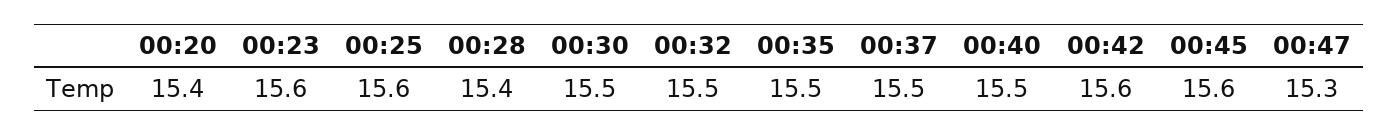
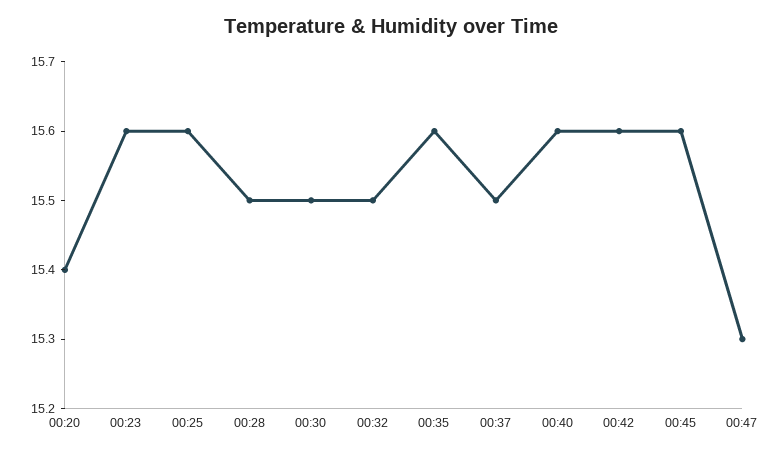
  {
    "00:20": 15.4,
    "00:23": 15.6,
    "00:25": 15.6,
-   "00:28": 15.4,
+   "00:28": 15.5,
    "00:30": 15.5,
    "00:32": 15.5,
-   "00:35": 15.5,
+   "00:35": 15.6,
    "00:37": 15.5,
-   "00:40": 15.5,
+   "00:40": 15.6,
    "00:42": 15.6,
    "00:45": 15.6,
    "00:47": 15.3
  }

